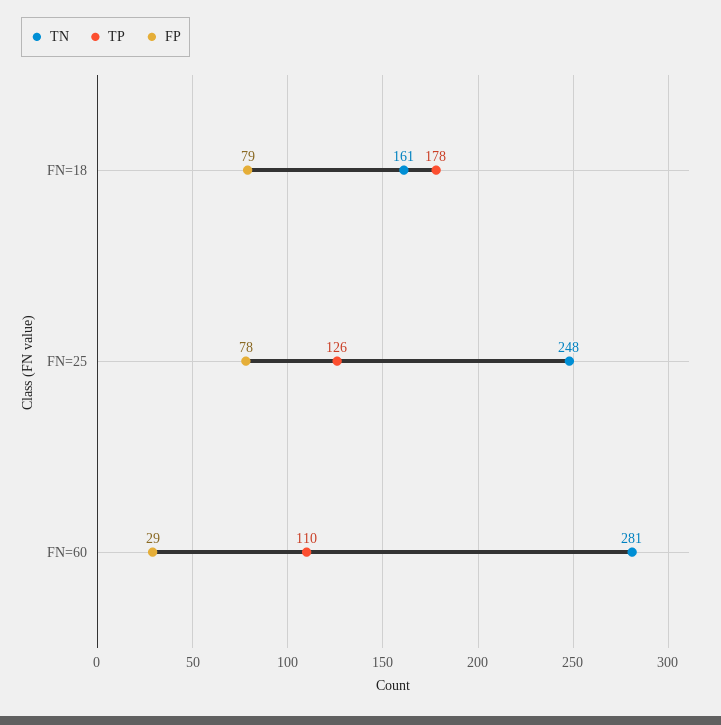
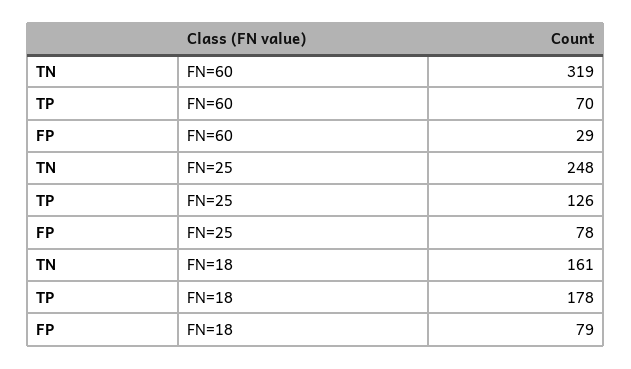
  {
    "TN": {
      "FN=18": 161,
      "FN=25": 248,
-     "FN=60": 281
+     "FN=60": 319
    },
    "TP": {
      "FN=18": 178,
      "FN=25": 126,
-     "FN=60": 110
+     "FN=60": 70
    },
    "FP": {
      "FN=18": 79,
      "FN=25": 78,
      "FN=60": 29
    }
  }

